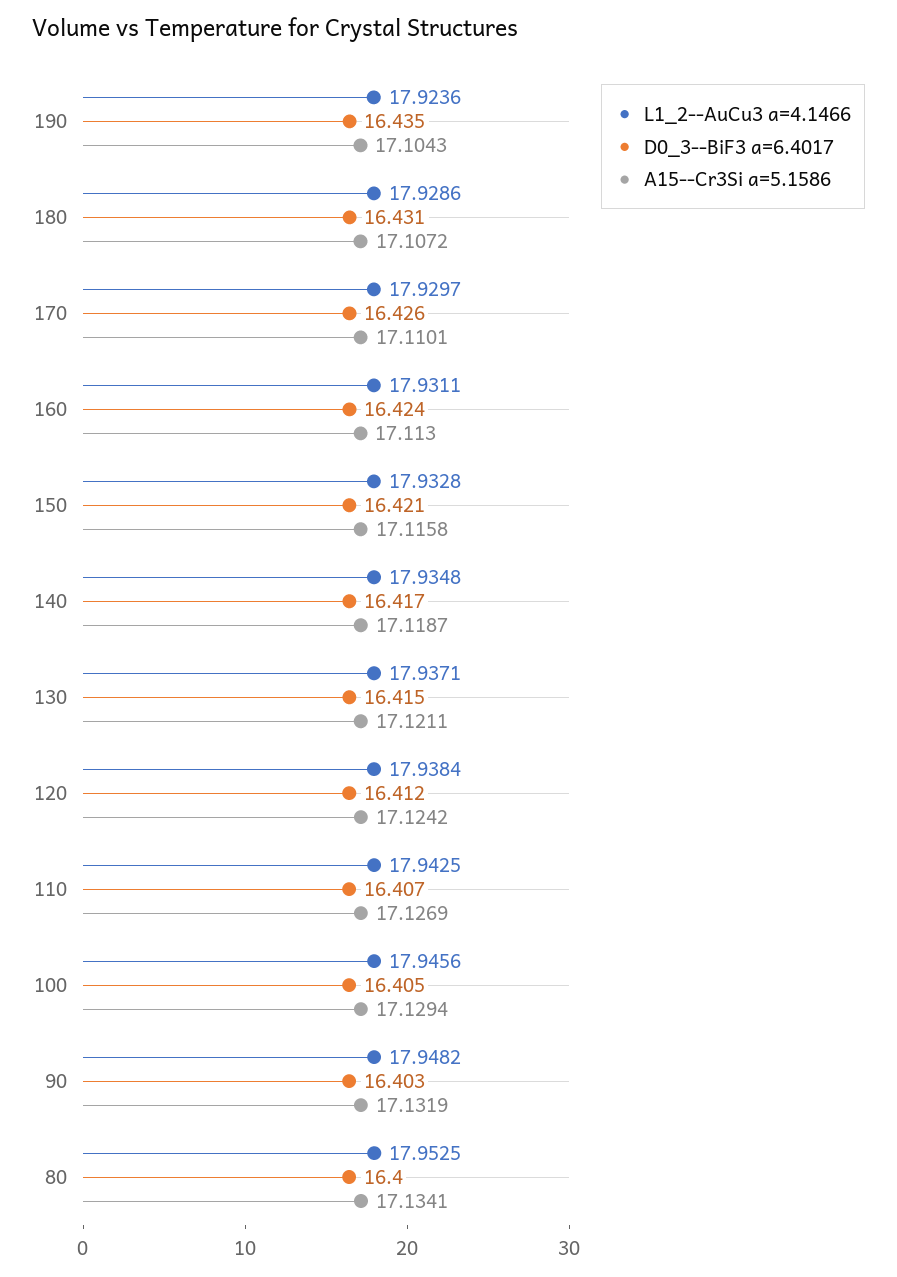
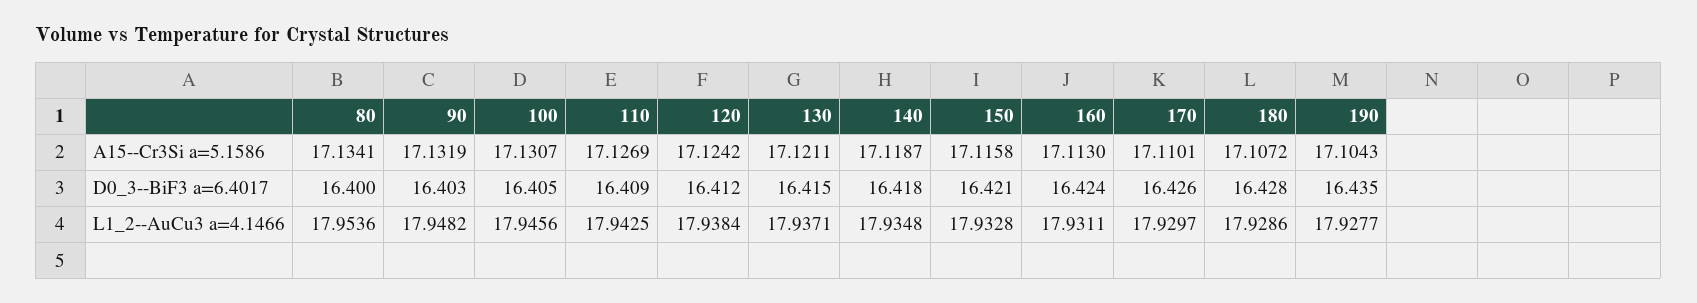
  {
    "L1_2--AuCu3 a=4.1466": {
-     "190": 17.9236,
+     "190": 17.9277,
      "180": 17.9286,
      "170": 17.9297,
      "160": 17.9311,
      "150": 17.9328,
      "140": 17.9348,
      "130": 17.9371,
      "120": 17.9384,
      "110": 17.9425,
      "100": 17.9456,
      "90": 17.9482,
-     "80": 17.9525
+     "80": 17.9536
    },
    "D0_3--BiF3 a=6.4017": {
      "190": 16.435,
-     "180": 16.431,
+     "180": 16.428,
      "170": 16.426,
      "160": 16.424,
      "150": 16.421,
-     "140": 16.417,
+     "140": 16.418,
      "130": 16.415,
      "120": 16.412,
-     "110": 16.407,
+     "110": 16.409,
      "100": 16.405,
      "90": 16.403,
      "80": 16.4
    },
    "A15--Cr3Si a=5.1586": {
      "190": 17.1043,
      "180": 17.1072,
      "170": 17.1101,
      "160": 17.113,
      "150": 17.1158,
      "140": 17.1187,
      "130": 17.1211,
      "120": 17.1242,
      "110": 17.1269,
-     "100": 17.1294,
+     "100": 17.1307,
      "90": 17.1319,
      "80": 17.1341
    }
  }

